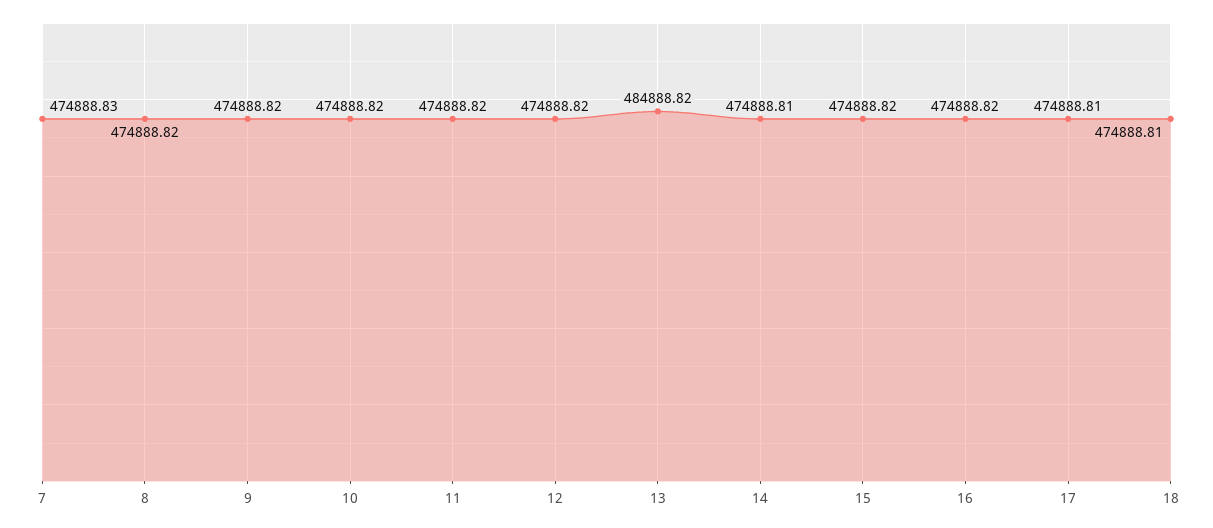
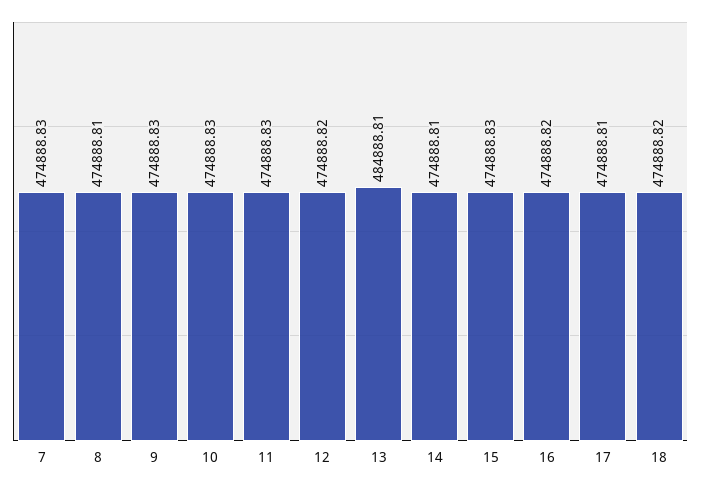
  {
    "7": 474888.83,
-   "8": 474888.82,
+   "8": 474888.81,
-   "9": 474888.82,
+   "9": 474888.83,
-   "10": 474888.82,
+   "10": 474888.83,
-   "11": 474888.82,
+   "11": 474888.83,
    "12": 474888.82,
-   "13": 484888.82,
+   "13": 484888.81,
    "14": 474888.81,
-   "15": 474888.82,
+   "15": 474888.83,
    "16": 474888.82,
    "17": 474888.81,
-   "18": 474888.81
+   "18": 474888.82
  }

